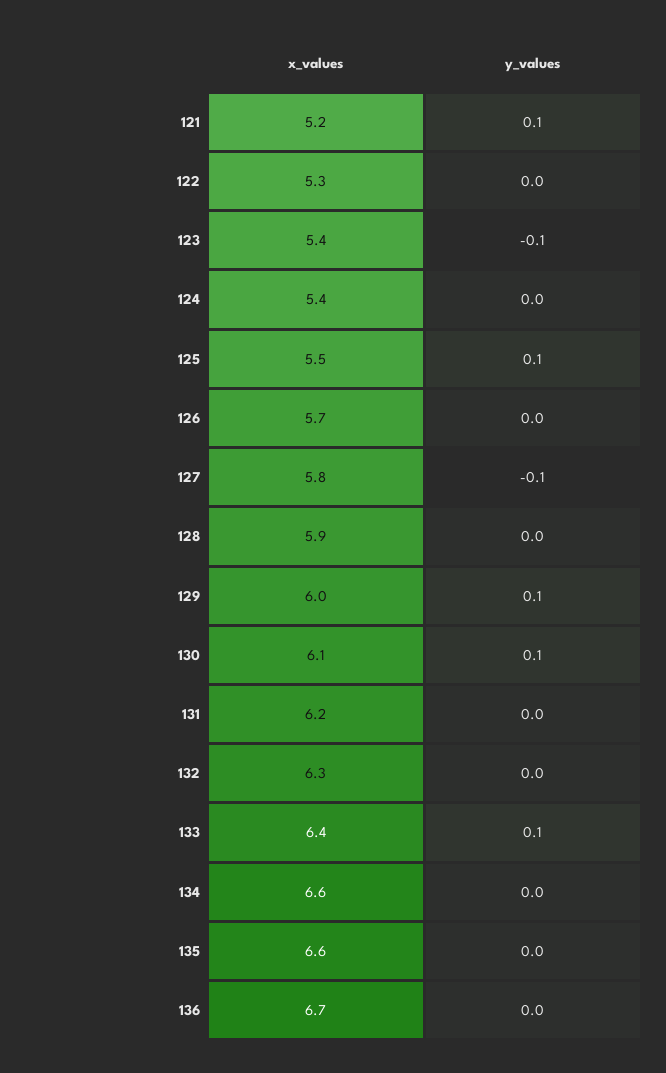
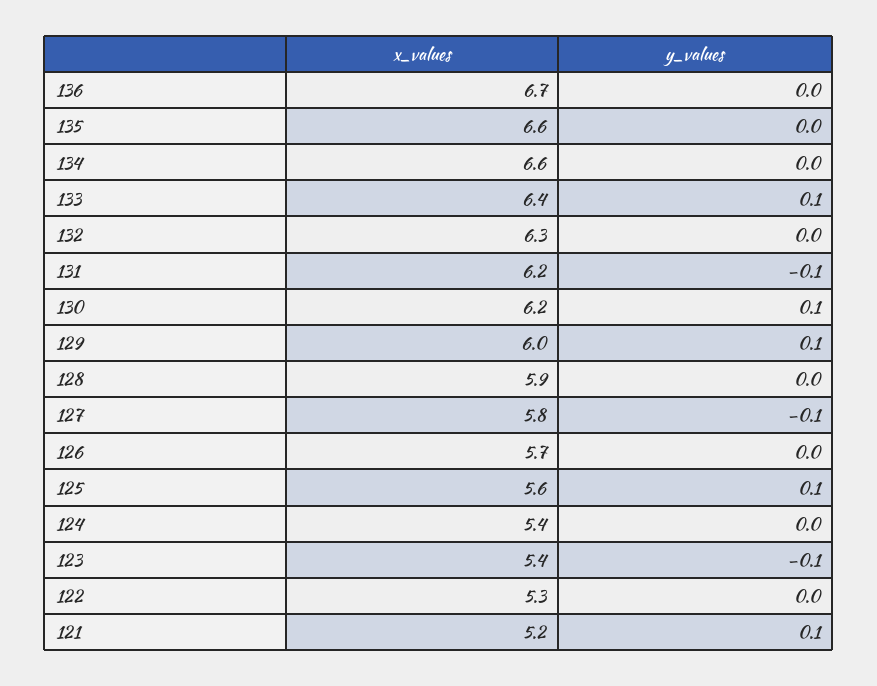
  {
    "x_values": {
      "121": 5.2,
      "122": 5.3,
      "123": 5.4,
      "124": 5.4,
-     "125": 5.5,
+     "125": 5.6,
      "126": 5.7,
      "127": 5.8,
      "128": 5.9,
      "129": 6,
-     "130": 6.1,
+     "130": 6.2,
      "131": 6.2,
      "132": 6.3,
      "133": 6.4,
      "134": 6.6,
      "135": 6.6,
      "136": 6.7
    },
    "y_values": {
      "121": 0.1,
      "122": 0,
      "123": -0.1,
      "124": 0,
      "125": 0.1,
      "126": 0,
      "127": -0.1,
      "128": 0,
      "129": 0.1,
      "130": 0.1,
-     "131": 0,
+     "131": -0.1,
      "132": 0,
      "133": 0.1,
      "134": 0,
      "135": 0,
      "136": 0
    }
  }

